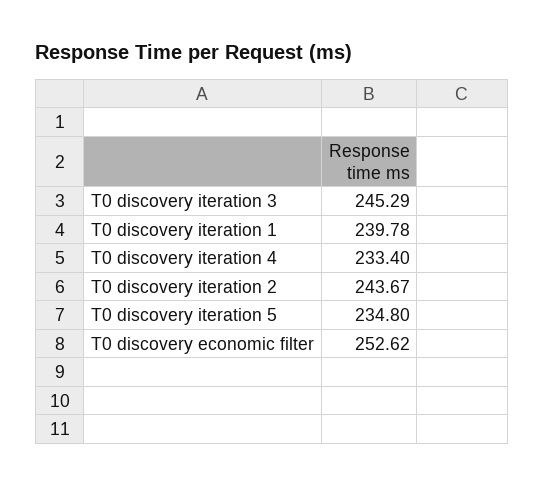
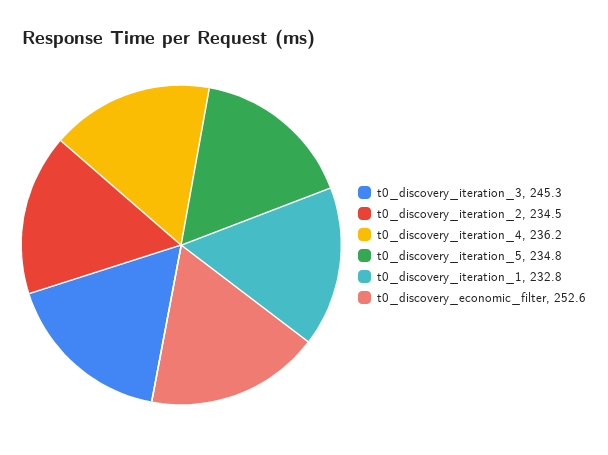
  {
    "T0 discovery iteration 3": 245.29,
-   "T0 discovery iteration 1": 239.78,
+   "T0 discovery iteration 1": 232.8,
-   "T0 discovery iteration 4": 233.4,
+   "T0 discovery iteration 4": 236.2,
-   "T0 discovery iteration 2": 243.67,
+   "T0 discovery iteration 2": 234.5,
    "T0 discovery iteration 5": 234.8,
    "T0 discovery economic filter": 252.62
  }

